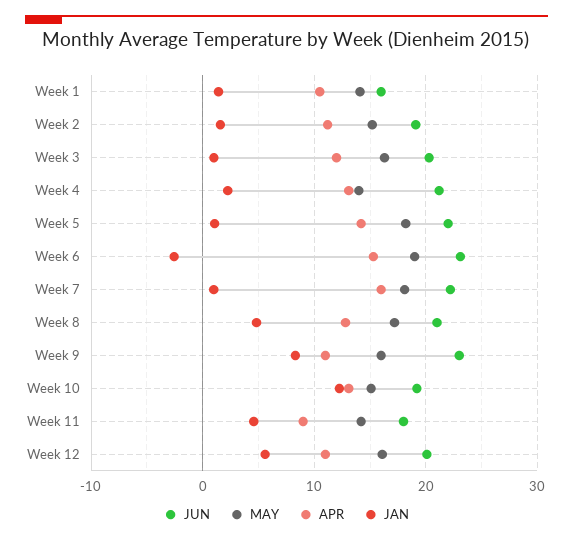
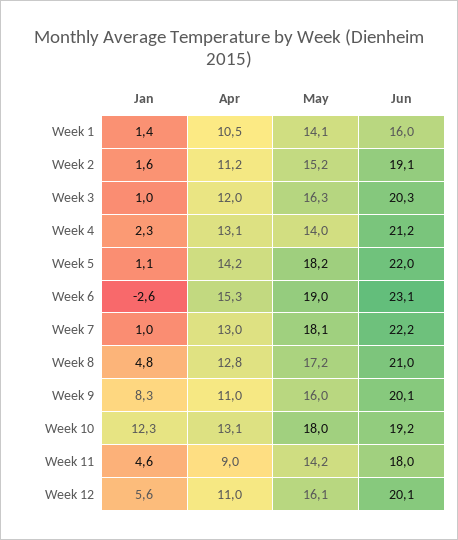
  {
    "JUN": {
      "Week 1": 16,
      "Week 2": 19.1,
      "Week 3": 20.3,
      "Week 4": 21.2,
      "Week 5": 22,
      "Week 6": 23.1,
      "Week 7": 22.2,
      "Week 8": 21,
-     "Week 9": 23,
+     "Week 9": 20.1,
      "Week 10": 19.2,
      "Week 11": 18,
      "Week 12": 20.1
    },
    "MAY": {
      "Week 1": 14.1,
      "Week 2": 15.2,
      "Week 3": 16.3,
      "Week 4": 14,
      "Week 5": 18.2,
      "Week 6": 19,
      "Week 7": 18.1,
      "Week 8": 17.2,
      "Week 9": 16,
-     "Week 10": 15,
+     "Week 10": 18,
      "Week 11": 14.2,
      "Week 12": 16.1
    },
    "APR": {
      "Week 1": 10.5,
      "Week 2": 11.2,
      "Week 3": 12,
      "Week 4": 13.1,
      "Week 5": 14.2,
      "Week 6": 15.3,
-     "Week 7": 16,
+     "Week 7": 13,
      "Week 8": 12.8,
      "Week 9": 11,
      "Week 10": 13.1,
      "Week 11": 9,
      "Week 12": 11
    },
    "JAN": {
      "Week 1": 1.4,
      "Week 2": 1.6,
      "Week 3": 1,
      "Week 4": 2.3,
      "Week 5": 1.1,
      "Week 6": -2.6,
      "Week 7": 1,
      "Week 8": 4.8,
      "Week 9": 8.3,
      "Week 10": 12.3,
      "Week 11": 4.6,
      "Week 12": 5.6
    }
  }

